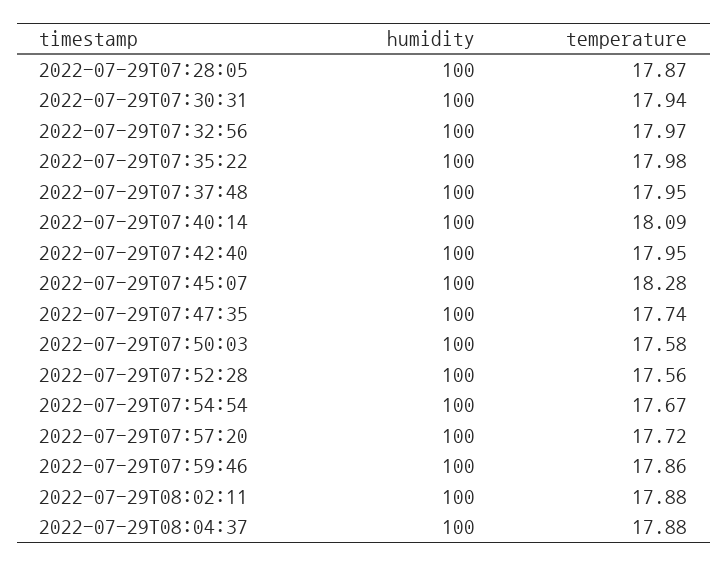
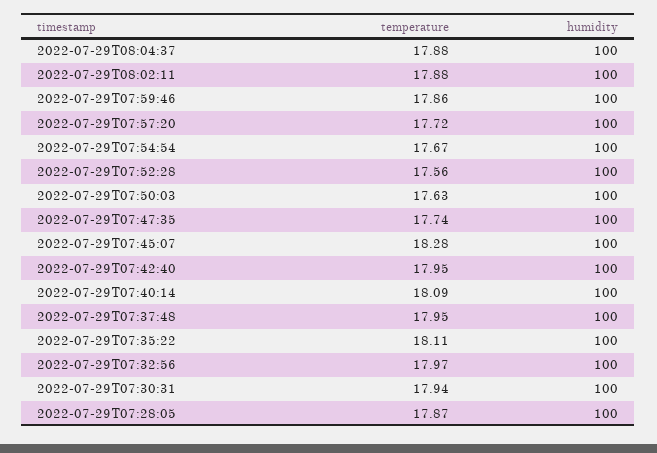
  {
    "humidity": {
      "2022-07-29T07:28:05": 100,
      "2022-07-29T07:30:31": 100,
      "2022-07-29T07:32:56": 100,
      "2022-07-29T07:35:22": 100,
      "2022-07-29T07:37:48": 100,
      "2022-07-29T07:40:14": 100,
      "2022-07-29T07:42:40": 100,
      "2022-07-29T07:45:07": 100,
      "2022-07-29T07:47:35": 100,
      "2022-07-29T07:50:03": 100,
      "2022-07-29T07:52:28": 100,
      "2022-07-29T07:54:54": 100,
      "2022-07-29T07:57:20": 100,
      "2022-07-29T07:59:46": 100,
      "2022-07-29T08:02:11": 100,
      "2022-07-29T08:04:37": 100
    },
    "temperature": {
      "2022-07-29T07:28:05": 17.87,
      "2022-07-29T07:30:31": 17.94,
      "2022-07-29T07:32:56": 17.97,
-     "2022-07-29T07:35:22": 17.98,
+     "2022-07-29T07:35:22": 18.11,
      "2022-07-29T07:37:48": 17.95,
      "2022-07-29T07:40:14": 18.09,
      "2022-07-29T07:42:40": 17.95,
      "2022-07-29T07:45:07": 18.28,
      "2022-07-29T07:47:35": 17.74,
-     "2022-07-29T07:50:03": 17.58,
+     "2022-07-29T07:50:03": 17.63,
      "2022-07-29T07:52:28": 17.56,
      "2022-07-29T07:54:54": 17.67,
      "2022-07-29T07:57:20": 17.72,
      "2022-07-29T07:59:46": 17.86,
      "2022-07-29T08:02:11": 17.88,
      "2022-07-29T08:04:37": 17.88
    }
  }

